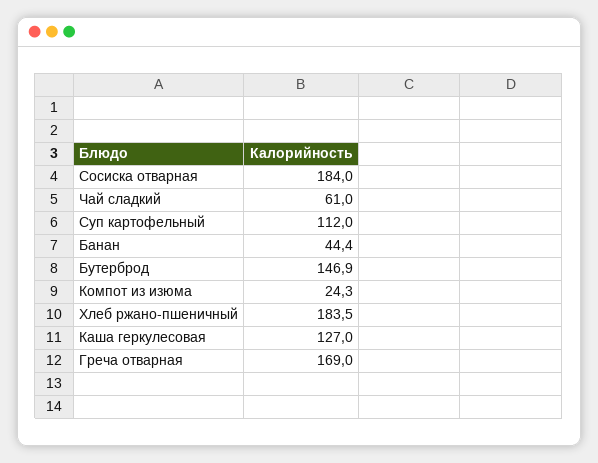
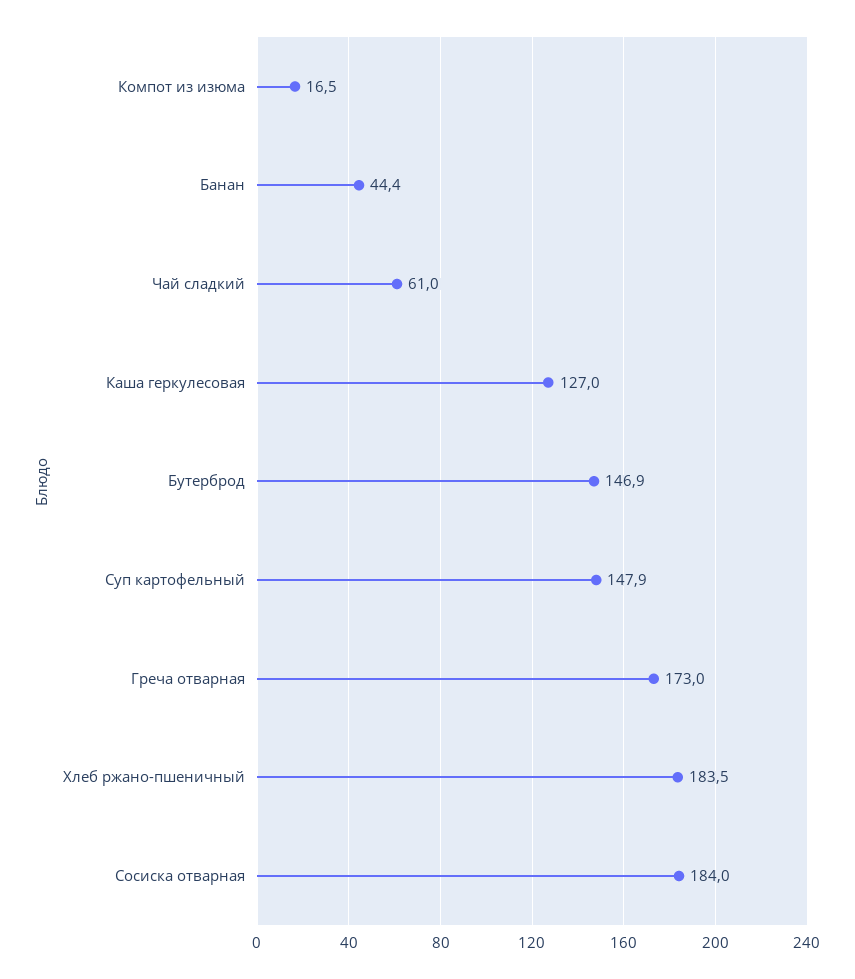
  {
    "Сосиска отварная": 184,
    "Чай сладкий": 61,
-   "Суп картофельный": 112,
+   "Суп картофельный": 147.9,
    "Банан": 44.4,
    "Бутерброд": 146.9,
-   "Компот из изюма": 24.3,
+   "Компот из изюма": 16.5,
    "Хлеб ржано-пшеничный": 183.5,
    "Каша геркулесовая": 127,
-   "Греча отварная": 169
+   "Греча отварная": 173
  }

